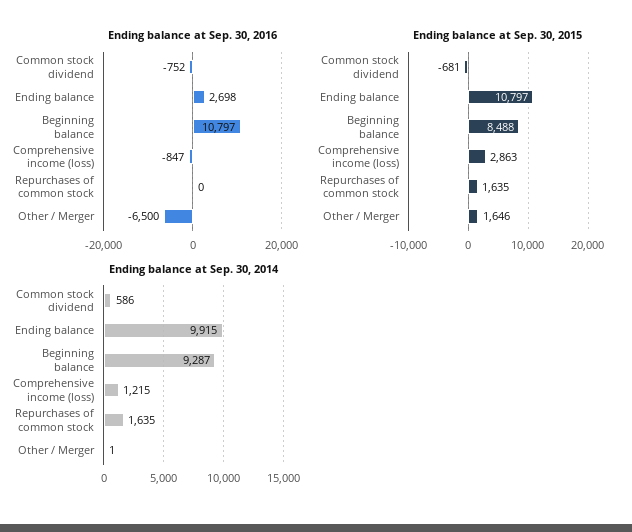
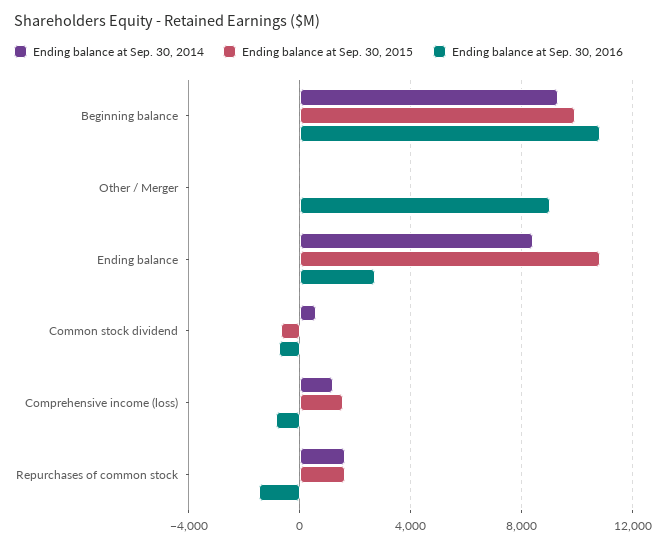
  {
    "Ending balance at Sep. 30, 2016": {
      "Common stock dividend": -752,
      "Ending balance": 2698,
      "Beginning balance": 10797,
      "Comprehensive income (loss)": -847,
-     "Repurchases of common stock": 0,
+     "Repurchases of common stock": -1500,
-     "Other / Merger": -6500
+     "Other / Merger": 9000
    },
    "Ending balance at Sep. 30, 2015": {
      "Common stock dividend": -681,
      "Ending balance": 10797,
-     "Beginning balance": 8488,
+     "Beginning balance": 10000,
-     "Comprehensive income (loss)": 2863,
+     "Comprehensive income (loss)": 1500,
      "Repurchases of common stock": 1635,
-     "Other / Merger": 1646
+     "Other / Merger": 0
    },
    "Ending balance at Sep. 30, 2014": {
      "Common stock dividend": 586,
-     "Ending balance": 9915,
+     "Ending balance": 8500,
      "Beginning balance": 9287,
      "Comprehensive income (loss)": 1215,
      "Repurchases of common stock": 1635,
      "Other / Merger": 1
    }
  }

